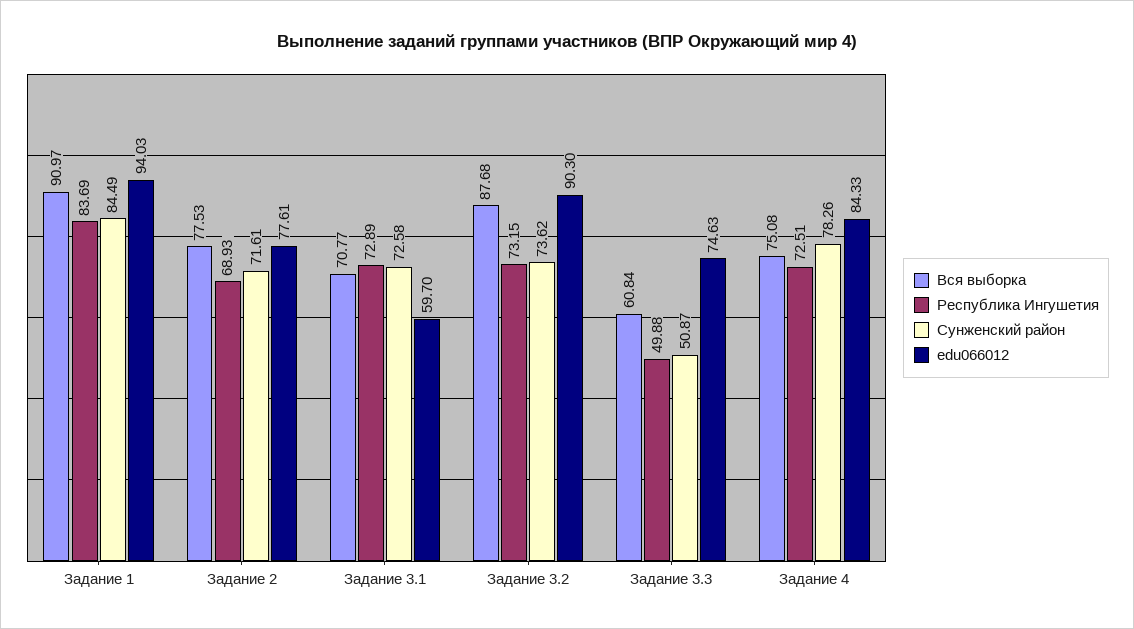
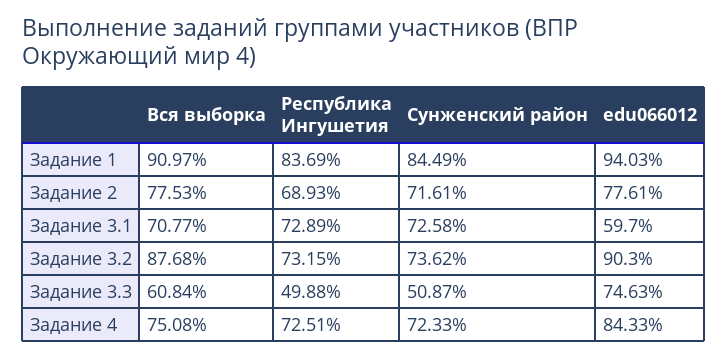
  {
    "Вся выборка": {
      "Задание 1": 90.97,
      "Задание 2": 77.53,
      "Задание 3.1": 70.77,
      "Задание 3.2": 87.68,
      "Задание 3.3": 60.84,
      "Задание 4": 75.08
    },
    "Республика Ингушетия": {
      "Задание 1": 83.69,
      "Задание 2": 68.93,
      "Задание 3.1": 72.89,
      "Задание 3.2": 73.15,
      "Задание 3.3": 49.88,
      "Задание 4": 72.51
    },
    "Сунженский район": {
      "Задание 1": 84.49,
      "Задание 2": 71.61,
      "Задание 3.1": 72.58,
      "Задание 3.2": 73.62,
      "Задание 3.3": 50.87,
-     "Задание 4": 78.26
+     "Задание 4": 72.33
    },
    "edu066012": {
      "Задание 1": 94.03,
      "Задание 2": 77.61,
      "Задание 3.1": 59.7,
      "Задание 3.2": 90.3,
      "Задание 3.3": 74.63,
      "Задание 4": 84.33
    }
  }

